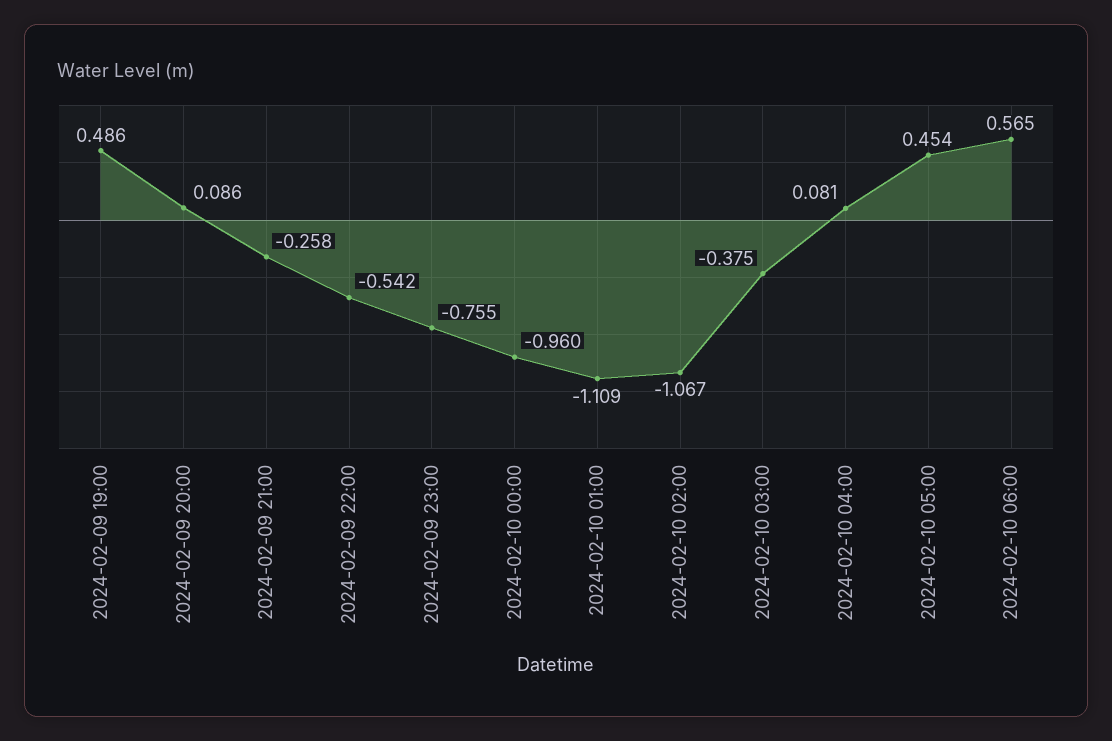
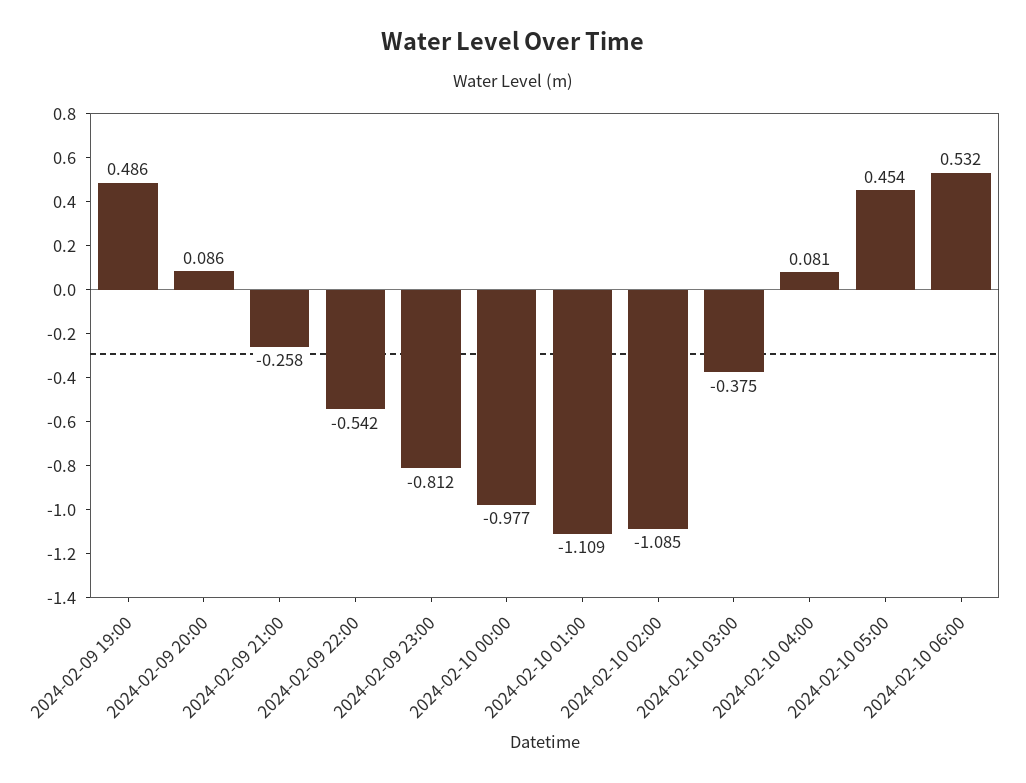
  {
    "2024-02-09 19:00": 0.486,
    "2024-02-09 20:00": 0.086,
    "2024-02-09 21:00": -0.258,
    "2024-02-09 22:00": -0.542,
-   "2024-02-09 23:00": -0.755,
+   "2024-02-09 23:00": -0.812,
-   "2024-02-10 00:00": -0.96,
+   "2024-02-10 00:00": -0.977,
    "2024-02-10 01:00": -1.109,
-   "2024-02-10 02:00": -1.067,
+   "2024-02-10 02:00": -1.085,
    "2024-02-10 03:00": -0.375,
    "2024-02-10 04:00": 0.081,
    "2024-02-10 05:00": 0.454,
-   "2024-02-10 06:00": 0.565
+   "2024-02-10 06:00": 0.532
  }

